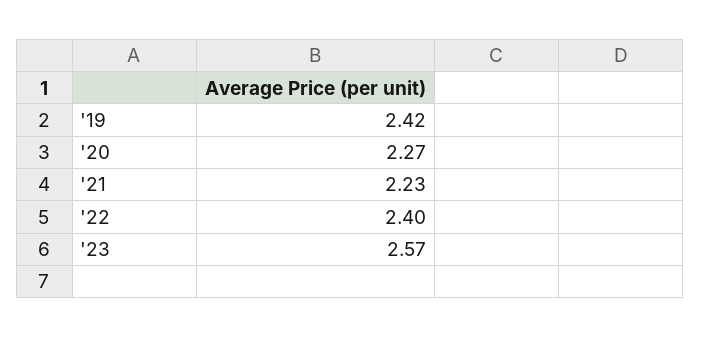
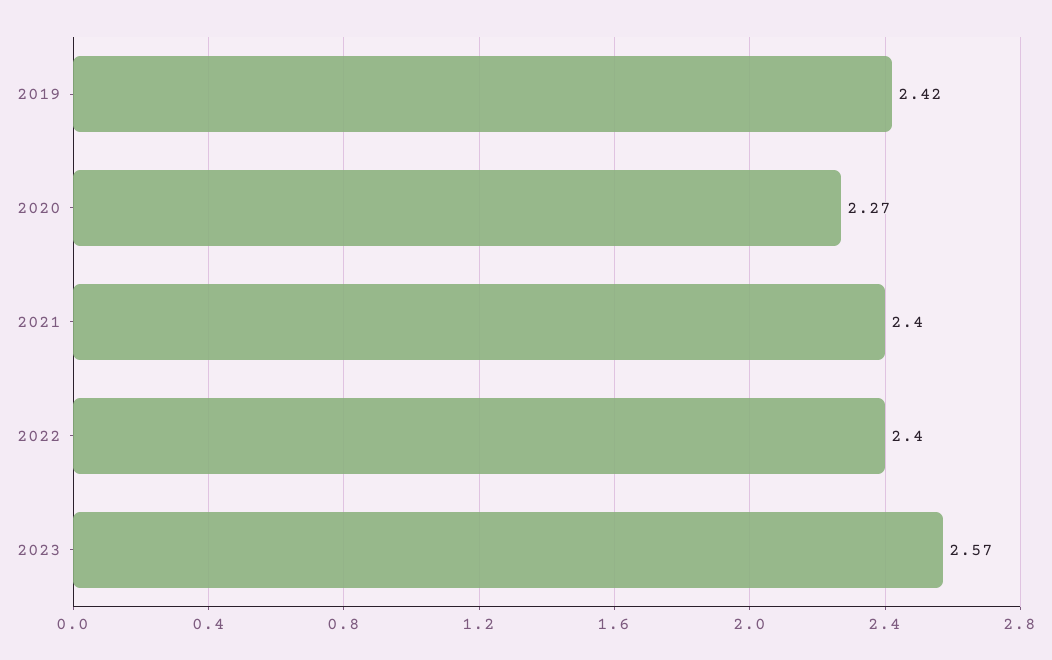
  {
    "'19": 2.42,
    "'20": 2.27,
-   "'21": 2.23,
+   "'21": 2.4,
    "'22": 2.4,
    "'23": 2.57
  }

